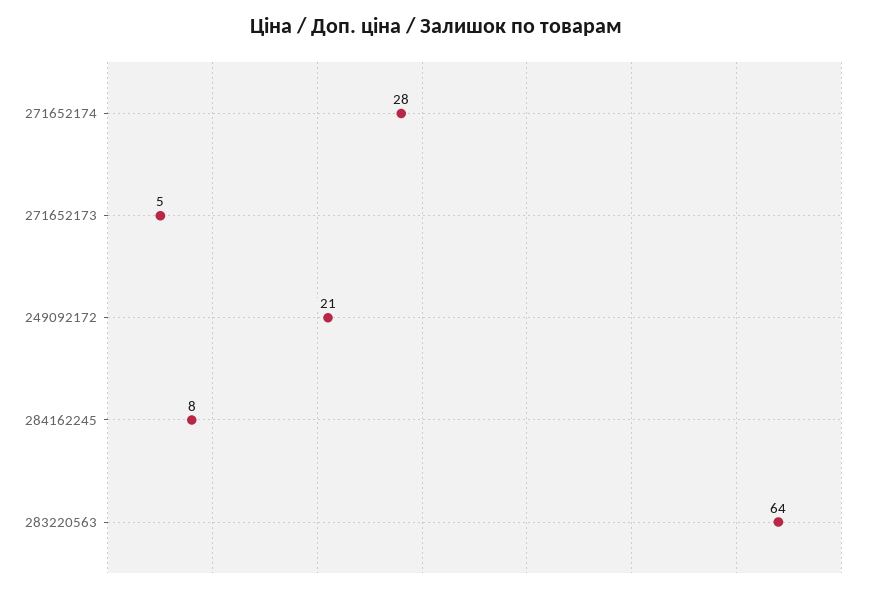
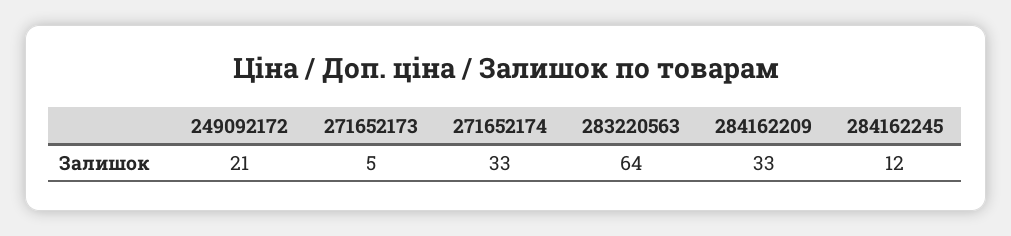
  {
-   "271652174": 28,
+   "271652174": 33,
    "271652173": 5,
    "249092172": 21,
-   "284162245": 8,
+   "284162245": 12,
-   "283220563": 64
+   "283220563": 64,
+   "284162209": 33
  }

